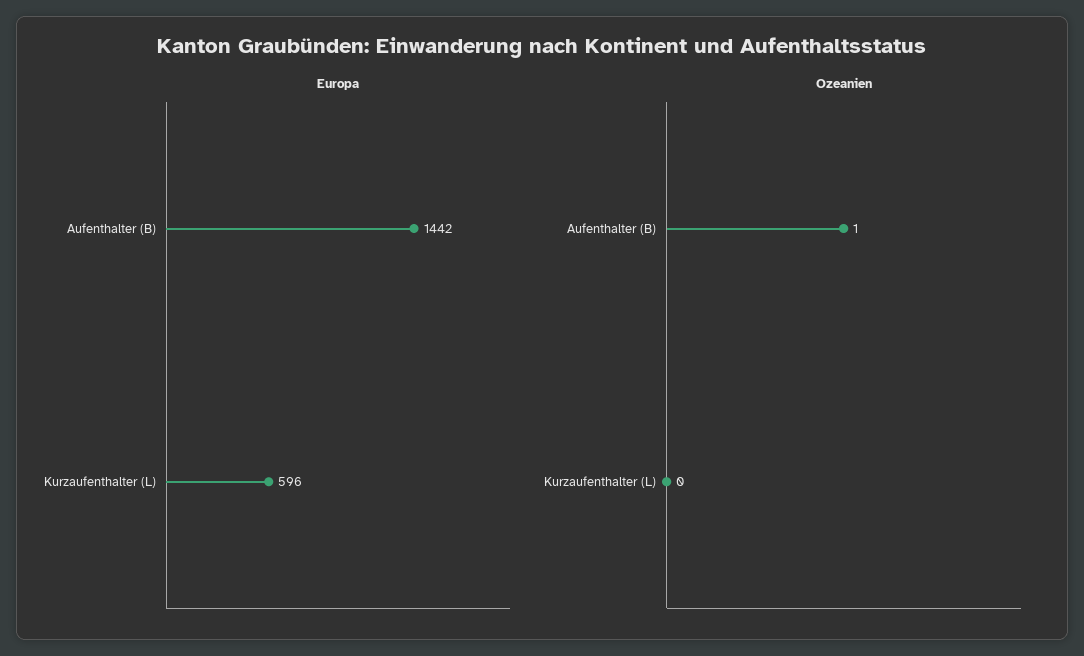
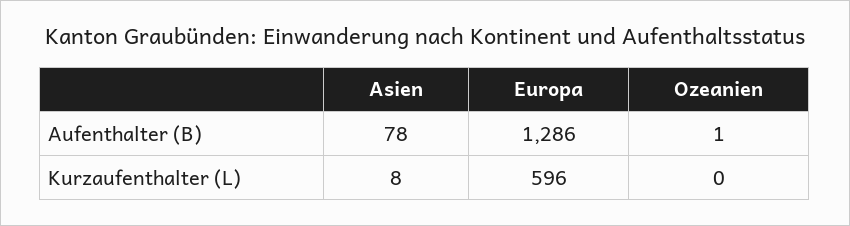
  {
    "Europa": {
-     "Aufenthalter (B)": 1442,
+     "Aufenthalter (B)": 1286,
      "Kurzaufenthalter (L)": 596
    },
    "Ozeanien": {
      "Aufenthalter (B)": 1,
      "Kurzaufenthalter (L)": 0
-   }
+   },
+   "Asien": {
+     "Aufenthalter (B)": 78,
+     "Kurzaufenthalter (L)": 8
+   }
  }

